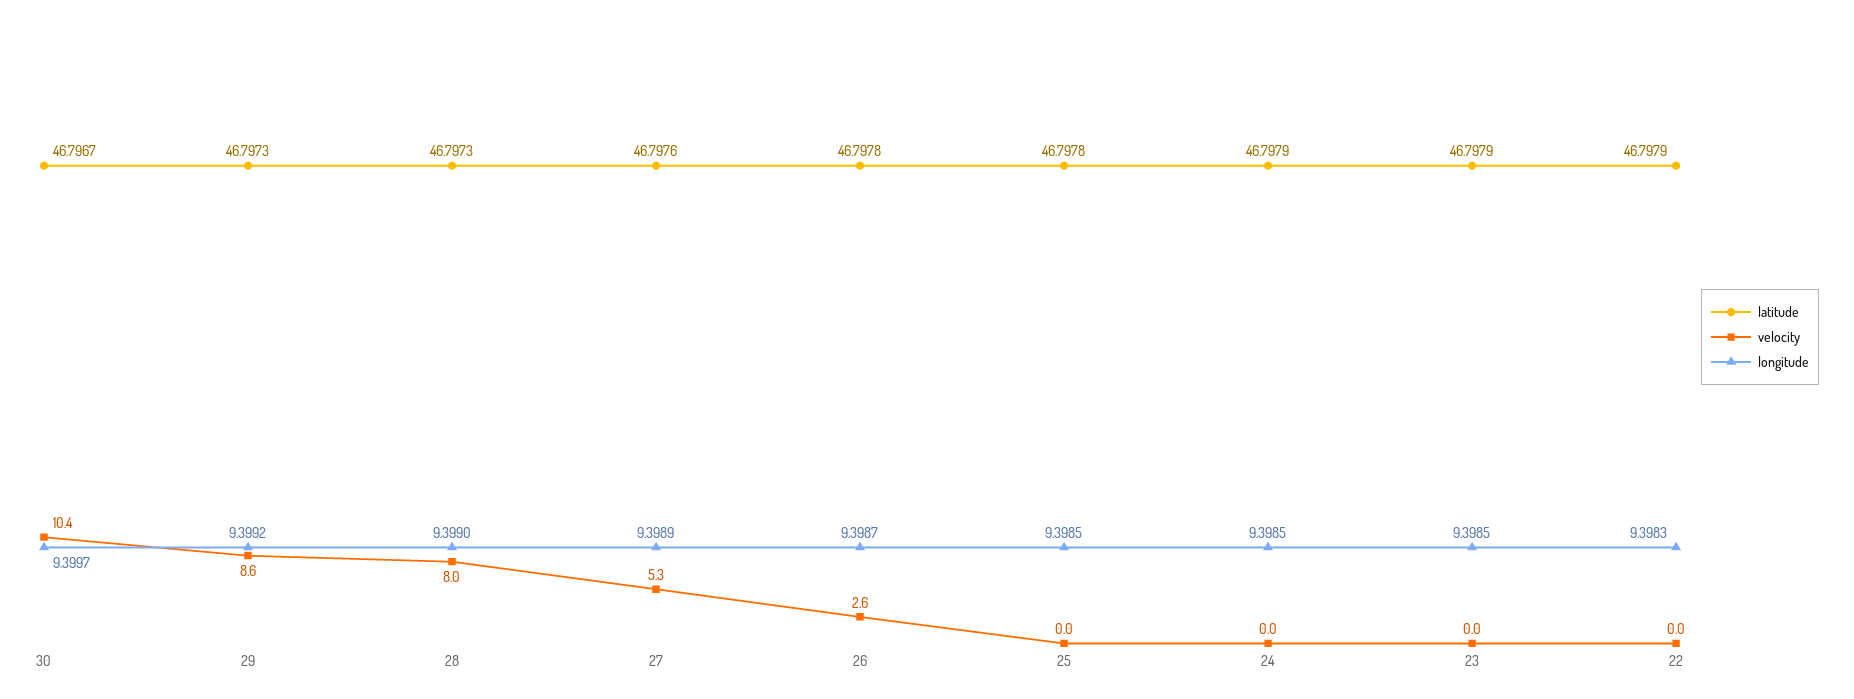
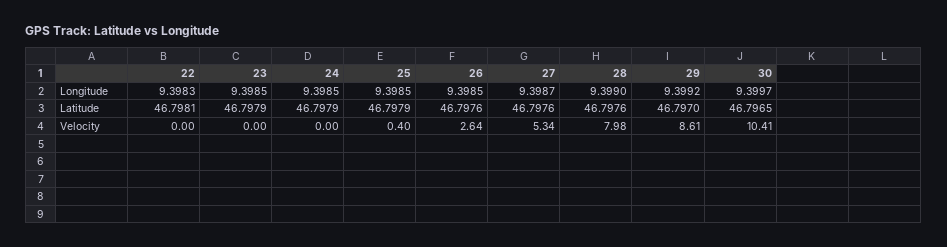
  {
    "latitude": {
-     "30": 46.7967,
+     "30": 46.7965,
-     "29": 46.7973,
+     "29": 46.797,
-     "28": 46.7973,
+     "28": 46.7976,
      "27": 46.7976,
-     "26": 46.7978,
+     "26": 46.7976,
-     "25": 46.7978,
+     "25": 46.7979,
      "24": 46.7979,
      "23": 46.7979,
-     "22": 46.7979
+     "22": 46.7981
    },
    "velocity": {
      "30": 10.41,
      "29": 8.61,
      "28": 7.98,
      "27": 5.34,
      "26": 2.64,
-     "25": 0,
+     "25": 0.4,
      "24": 0,
      "23": 0,
      "22": 0
    },
    "longitude": {
      "30": 9.3997,
      "29": 9.3992,
      "28": 9.399,
-     "27": 9.3989,
+     "27": 9.3987,
-     "26": 9.3987,
+     "26": 9.3985,
      "25": 9.3985,
      "24": 9.3985,
      "23": 9.3985,
      "22": 9.3983
    }
  }

